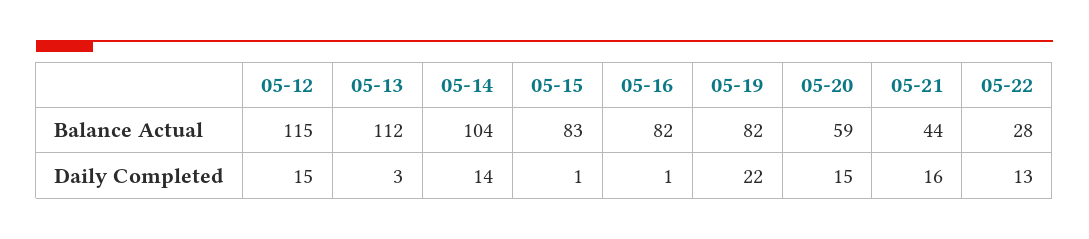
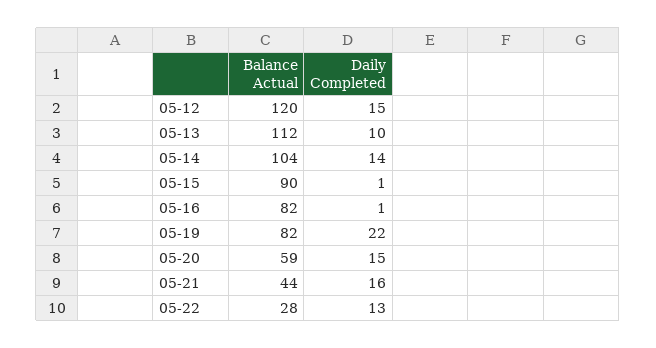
  {
    "05-12": {
-     "Balance Actual": 115,
+     "Balance Actual": 120,
      "Daily Completed": 15
    },
    "05-13": {
      "Balance Actual": 112,
-     "Daily Completed": 3
+     "Daily Completed": 10
    },
    "05-14": {
      "Balance Actual": 104,
      "Daily Completed": 14
    },
    "05-15": {
-     "Balance Actual": 83,
+     "Balance Actual": 90,
      "Daily Completed": 1
    },
    "05-16": {
      "Balance Actual": 82,
      "Daily Completed": 1
    },
    "05-19": {
      "Balance Actual": 82,
      "Daily Completed": 22
    },
    "05-20": {
      "Balance Actual": 59,
      "Daily Completed": 15
    },
    "05-21": {
      "Balance Actual": 44,
      "Daily Completed": 16
    },
    "05-22": {
      "Balance Actual": 28,
      "Daily Completed": 13
    }
  }

